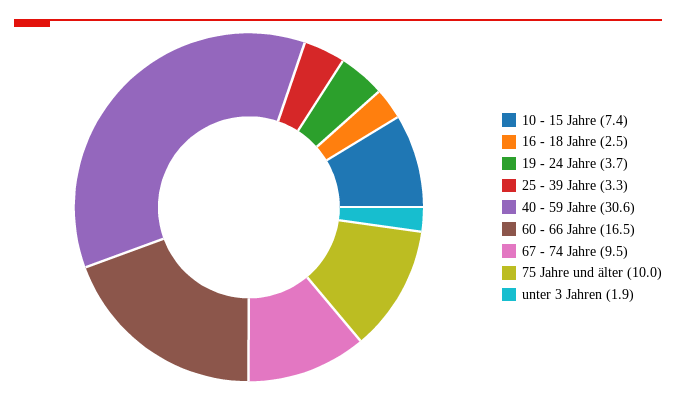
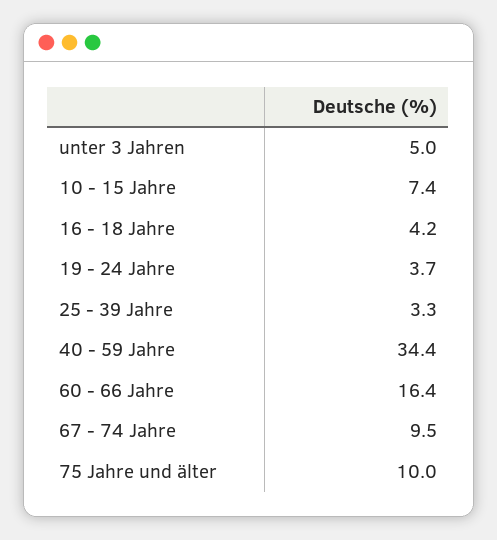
  {
    "10 - 15 Jahre": 7.4,
-   "16 - 18 Jahre": 2.5,
+   "16 - 18 Jahre": 4.2,
    "19 - 24 Jahre": 3.7,
    "25 - 39 Jahre": 3.3,
-   "40 - 59 Jahre": 30.6,
+   "40 - 59 Jahre": 34.4,
-   "60 - 66 Jahre": 16.5,
+   "60 - 66 Jahre": 16.4,
    "67 - 74 Jahre": 9.5,
    "75 Jahre und älter": 10,
-   "unter 3 Jahren": 1.9
+   "unter 3 Jahren": 5
  }

